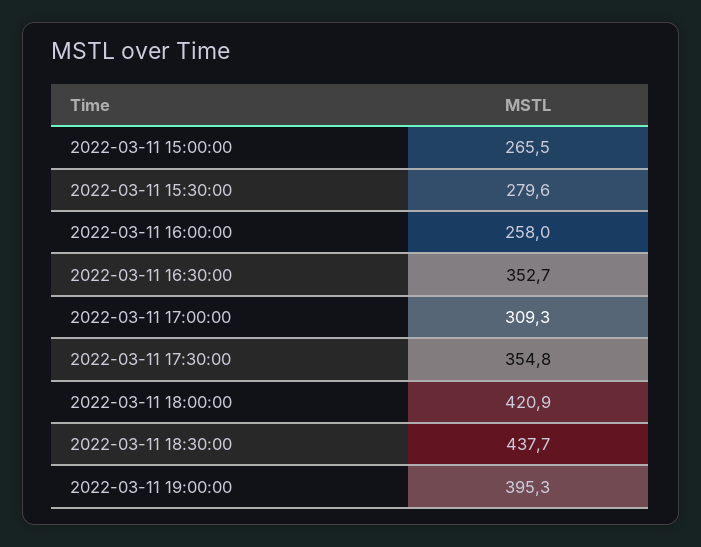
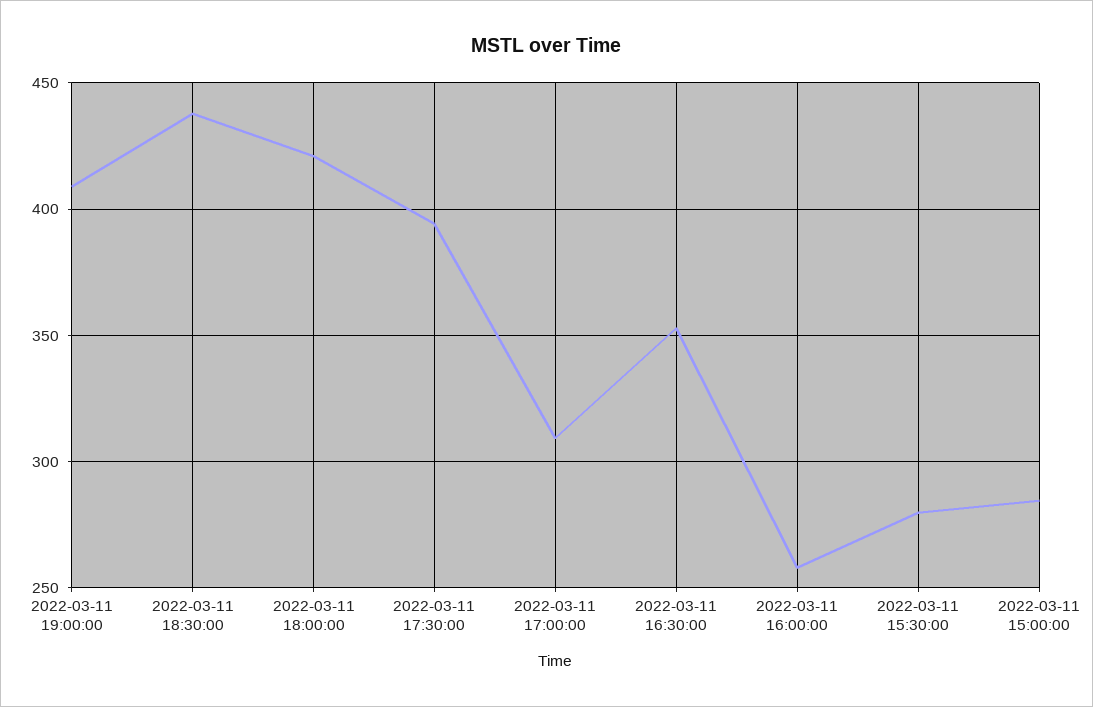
  {
-   "2022-03-11 15:00:00": 265.5,
+   "2022-03-11 15:00:00": 285,
    "2022-03-11 15:30:00": 279.6,
    "2022-03-11 16:00:00": 258,
    "2022-03-11 16:30:00": 352.7,
    "2022-03-11 17:00:00": 309.3,
-   "2022-03-11 17:30:00": 354.8,
+   "2022-03-11 17:30:00": 395,
    "2022-03-11 18:00:00": 420.9,
    "2022-03-11 18:30:00": 437.7,
-   "2022-03-11 19:00:00": 395.3
+   "2022-03-11 19:00:00": 410
  }

